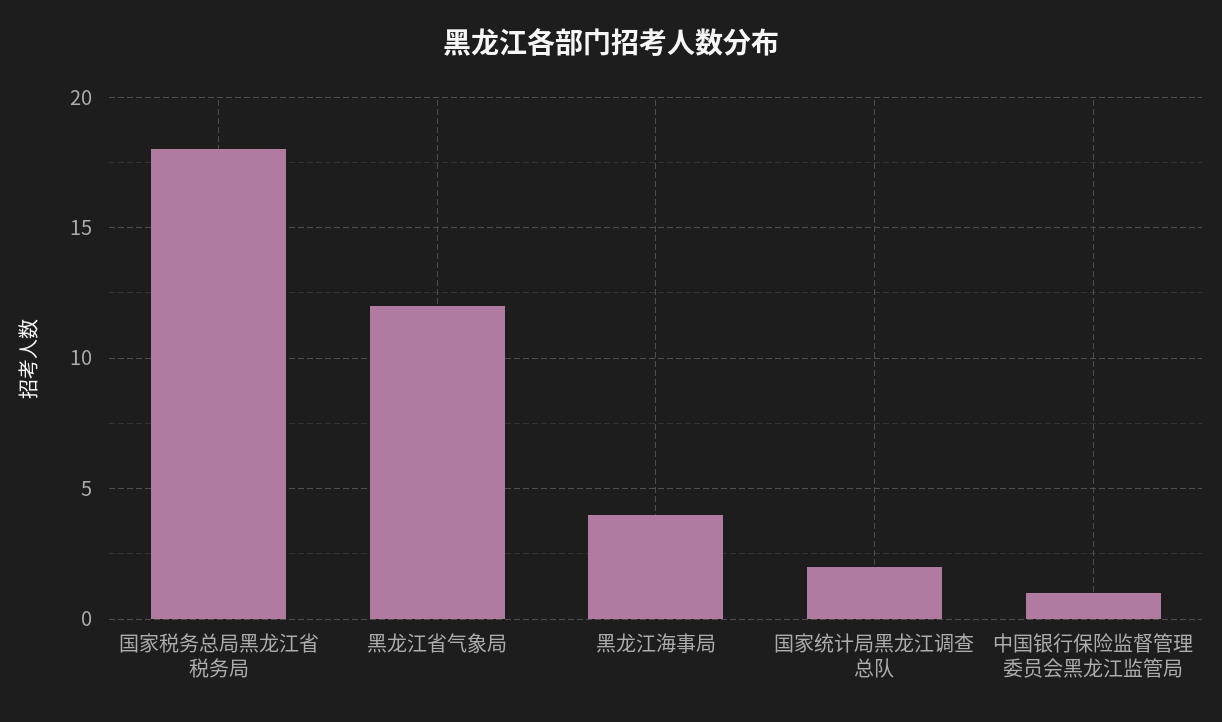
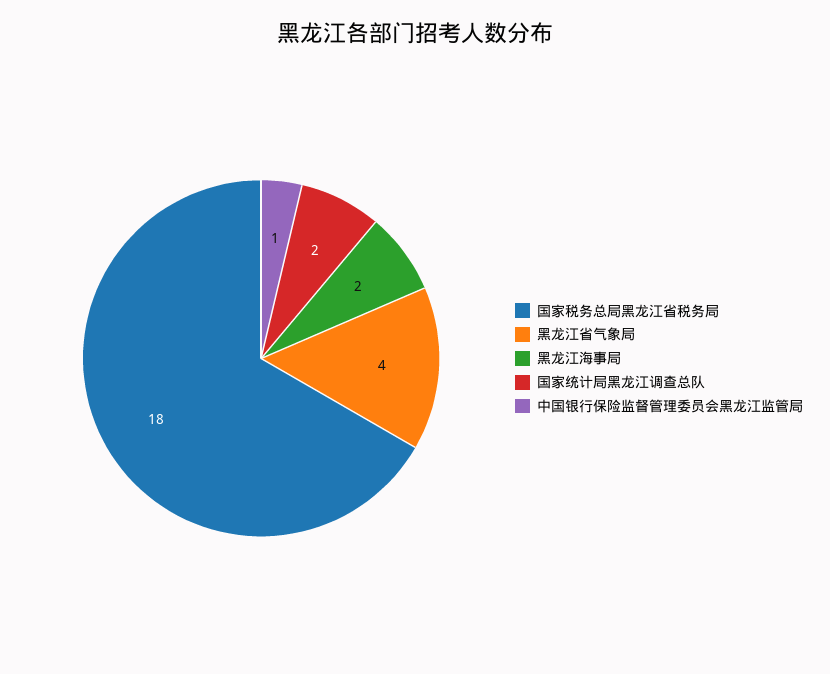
  {
    "国家税务总局黑龙江省税务局": 18,
-   "黑龙江省气象局": 12,
+   "黑龙江省气象局": 4,
-   "黑龙江海事局": 4,
+   "黑龙江海事局": 2,
    "国家统计局黑龙江调查总队": 2,
    "中国银行保险监督管理委员会黑龙江监管局": 1
  }

